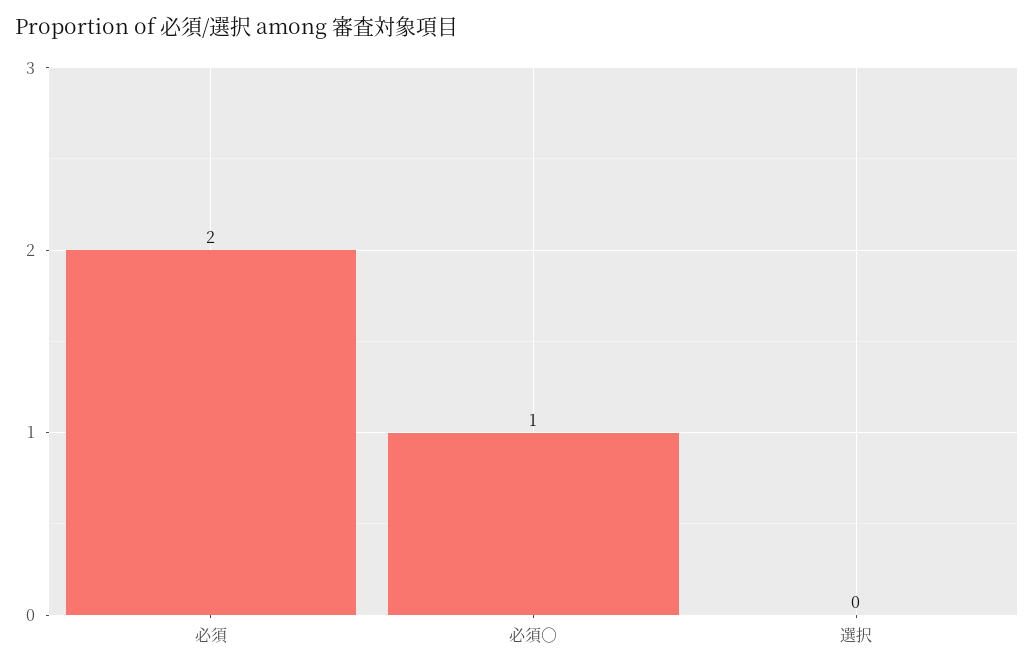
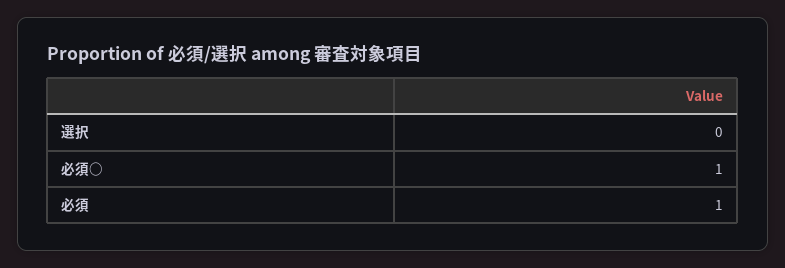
  {
-   "必須": 2,
+   "必須": 1,
    "必須○": 1,
    "選択": 0
  }

